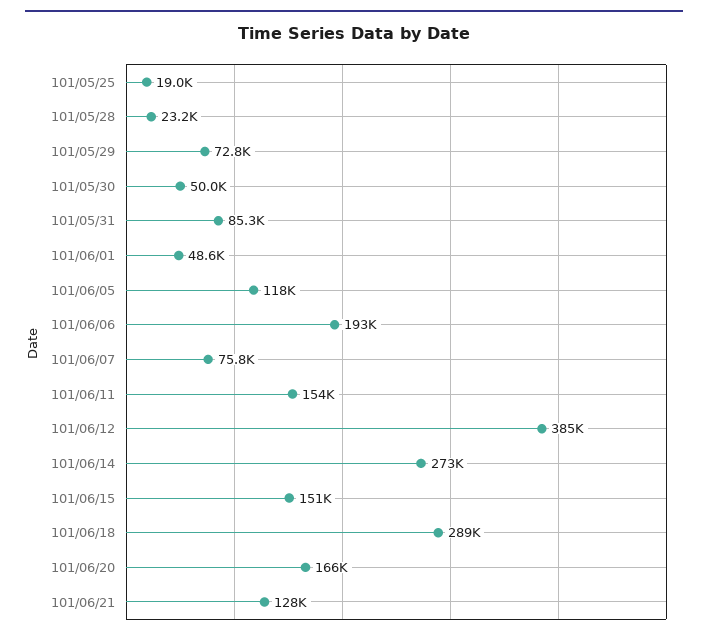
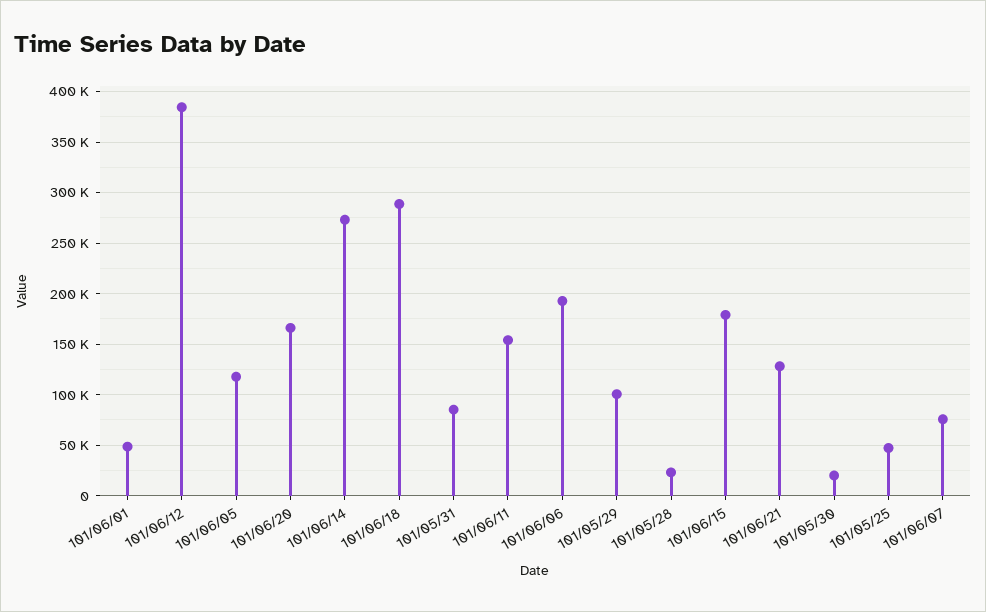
  {
-   "101/05/25": 19000,
+   "101/05/25": 50000,
    "101/05/28": 23200,
-   "101/05/29": 72800,
+   "101/05/29": 100000,
-   "101/05/30": 50000,
+   "101/05/30": 20000,
    "101/05/31": 85300,
    "101/06/01": 48600,
    "101/06/05": 118000,
    "101/06/06": 193000,
    "101/06/07": 75800,
    "101/06/11": 154000,
    "101/06/12": 385000,
    "101/06/14": 273000,
-   "101/06/15": 151000,
+   "101/06/15": 180000,
    "101/06/18": 289000,
    "101/06/20": 166000,
    "101/06/21": 128000
  }

